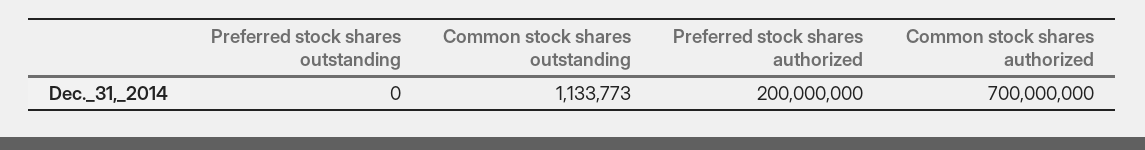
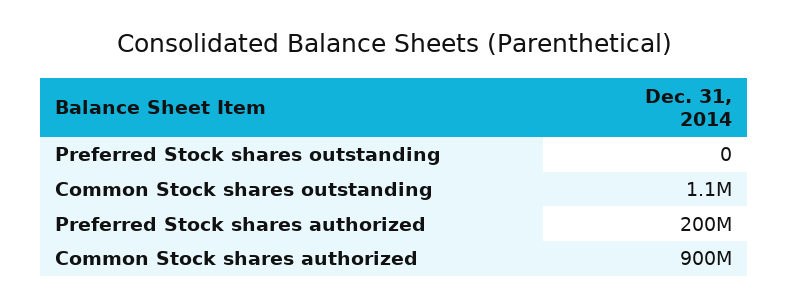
  {
    "Preferred stock shares outstanding": 0,
    "Common stock shares outstanding": 1133773,
    "Preferred stock shares authorized": 200000000,
-   "Common stock shares authorized": 700000000
+   "Common stock shares authorized": 900000000
  }

